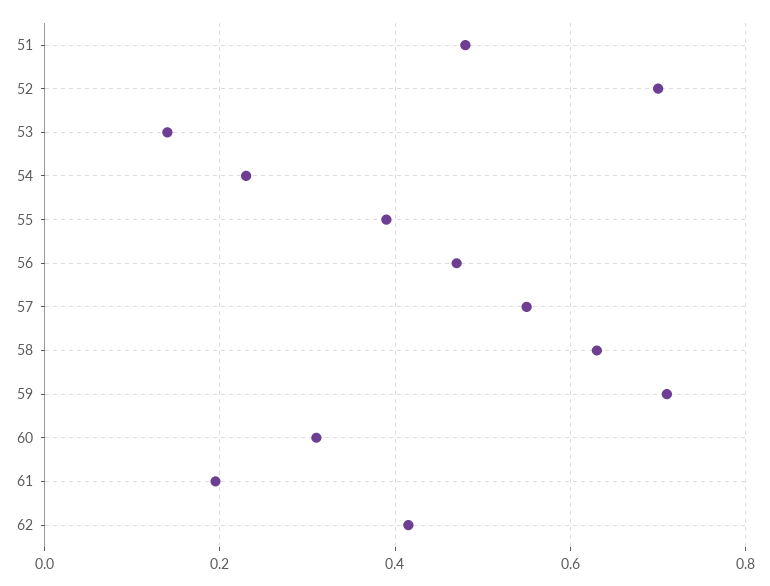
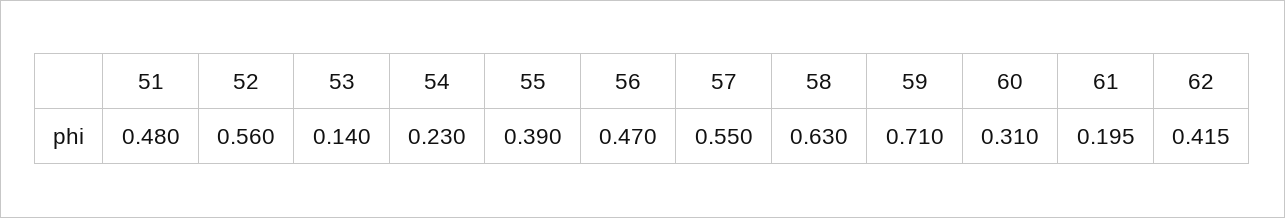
  {
    "51": 0.48,
-   "52": 0.7,
+   "52": 0.56,
    "53": 0.14,
    "54": 0.23,
    "55": 0.39,
    "56": 0.47,
    "57": 0.55,
    "58": 0.63,
    "59": 0.71,
    "60": 0.31,
    "61": 0.195,
    "62": 0.415
  }

